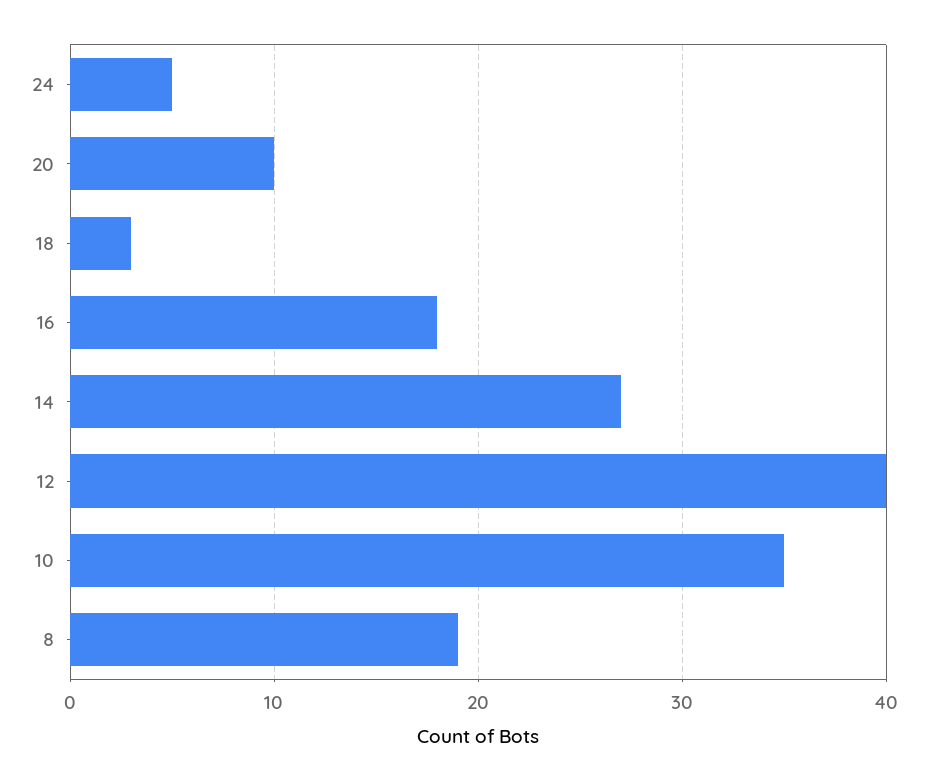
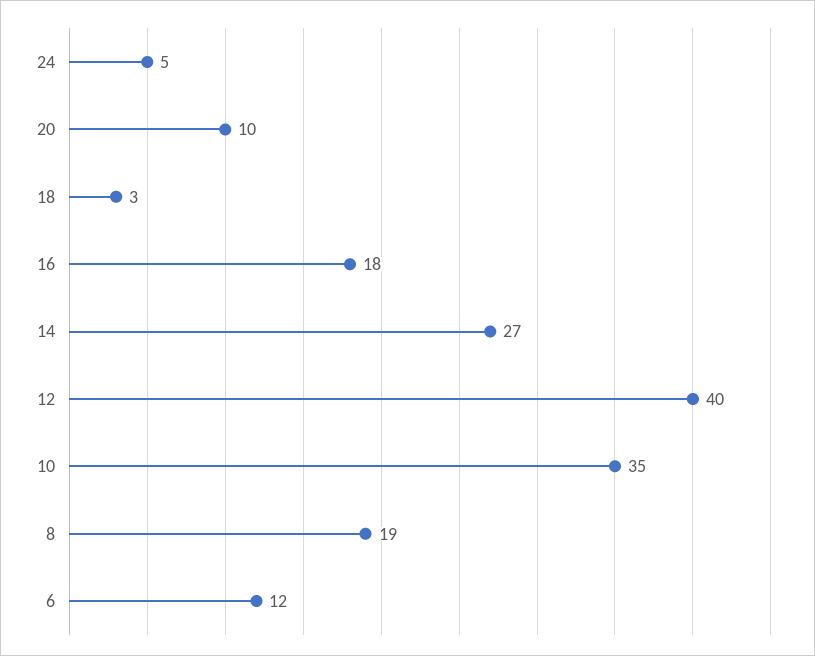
  {
    "24": 5,
    "20": 10,
    "18": 3,
    "16": 18,
    "14": 27,
    "12": 40,
    "10": 35,
-   "8": 19
+   "8": 19,
+   "6": 12
  }

